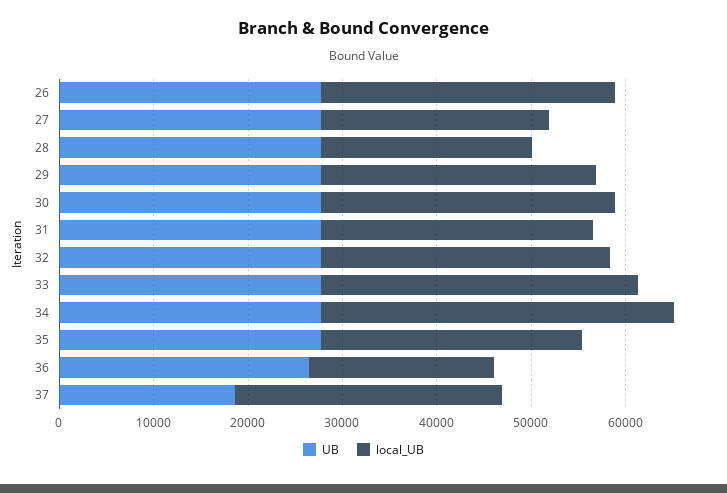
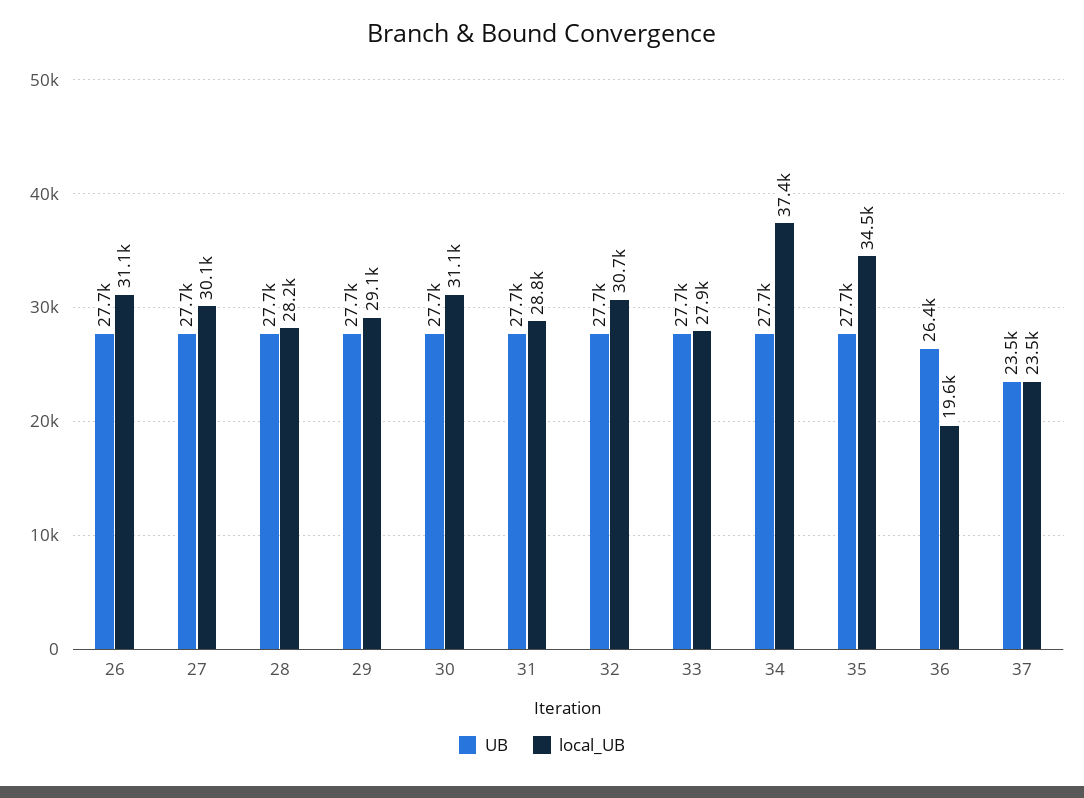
  {
    "UB": {
      "26": 27700,
      "27": 27700,
      "28": 27700,
      "29": 27700,
      "30": 27700,
      "31": 27700,
      "32": 27700,
      "33": 27700,
      "34": 27700,
      "35": 27700,
      "36": 26400,
-     "37": 18000
+     "37": 23500
    },
    "local_UB": {
      "26": 31100,
-     "27": 24000,
+     "27": 30100,
-     "28": 22000,
+     "28": 28200,
      "29": 29100,
      "30": 31100,
      "31": 28800,
      "32": 30700,
-     "33": 34000,
+     "33": 27900,
      "34": 37400,
-     "35": 28000,
+     "35": 34500,
      "36": 19600,
-     "37": 28000
+     "37": 23500
    }
  }

